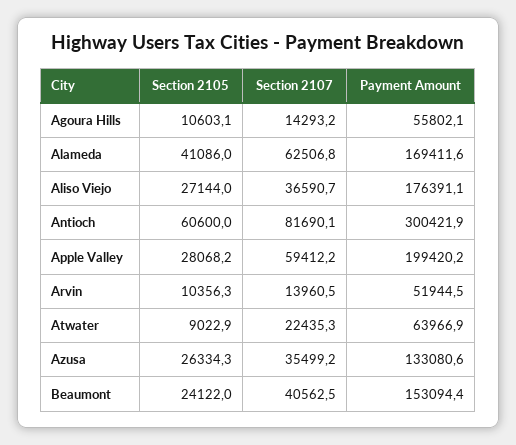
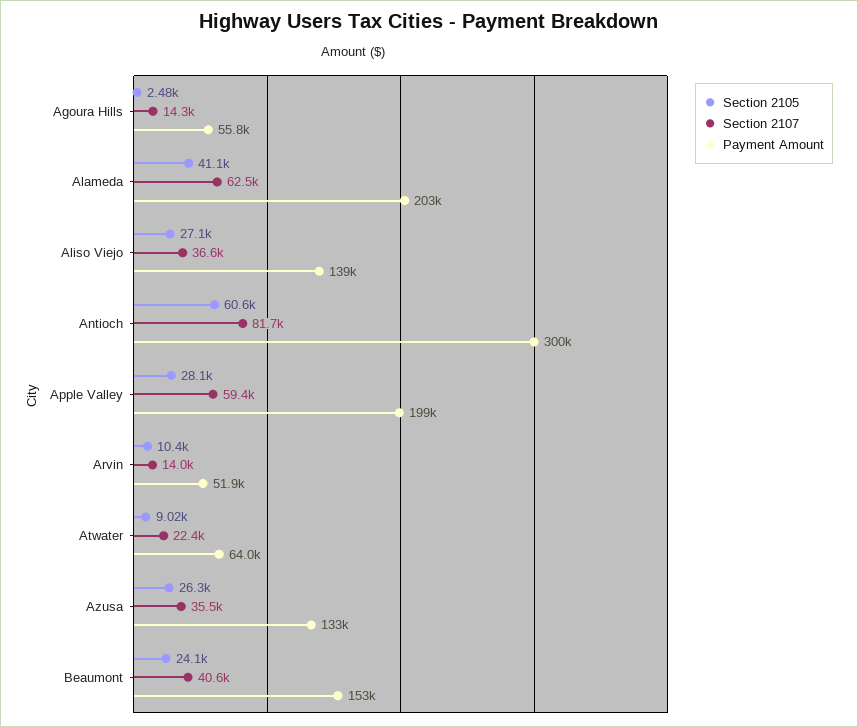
  {
    "Section 2105": {
-     "Agoura Hills": 10603.1,
+     "Agoura Hills": 2480,
      "Alameda": 41086,
      "Aliso Viejo": 27144,
      "Antioch": 60600,
      "Apple Valley": 28068.2,
      "Arvin": 10356.3,
      "Atwater": 9022.9,
      "Azusa": 26334.3,
      "Beaumont": 24122
    },
    "Section 2107": {
      "Agoura Hills": 14293.2,
      "Alameda": 62506.8,
      "Aliso Viejo": 36590.7,
      "Antioch": 81690.1,
      "Apple Valley": 59412.2,
      "Arvin": 13960.5,
      "Atwater": 22435.3,
      "Azusa": 35499.2,
      "Beaumont": 40562.5
    },
    "Payment Amount": {
      "Agoura Hills": 55802.1,
-     "Alameda": 169411.6,
+     "Alameda": 203000,
-     "Aliso Viejo": 176391.1,
+     "Aliso Viejo": 139000,
      "Antioch": 300421.9,
      "Apple Valley": 199420.2,
      "Arvin": 51944.5,
      "Atwater": 63966.9,
      "Azusa": 133080.6,
      "Beaumont": 153094.4
    }
  }

